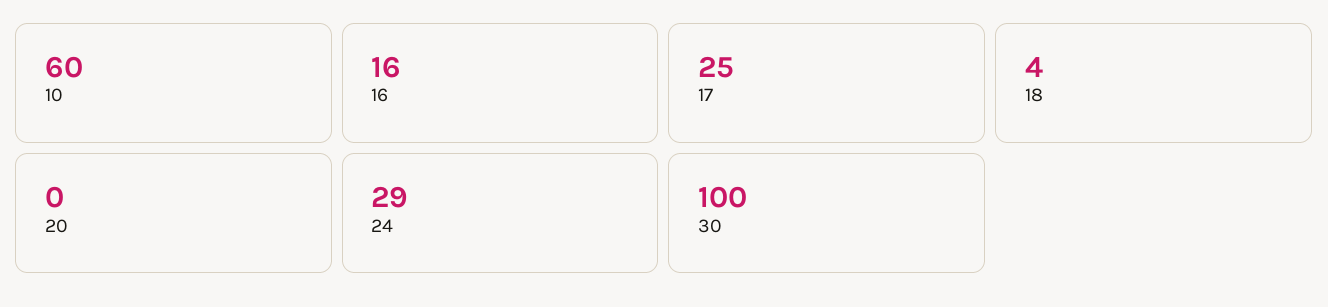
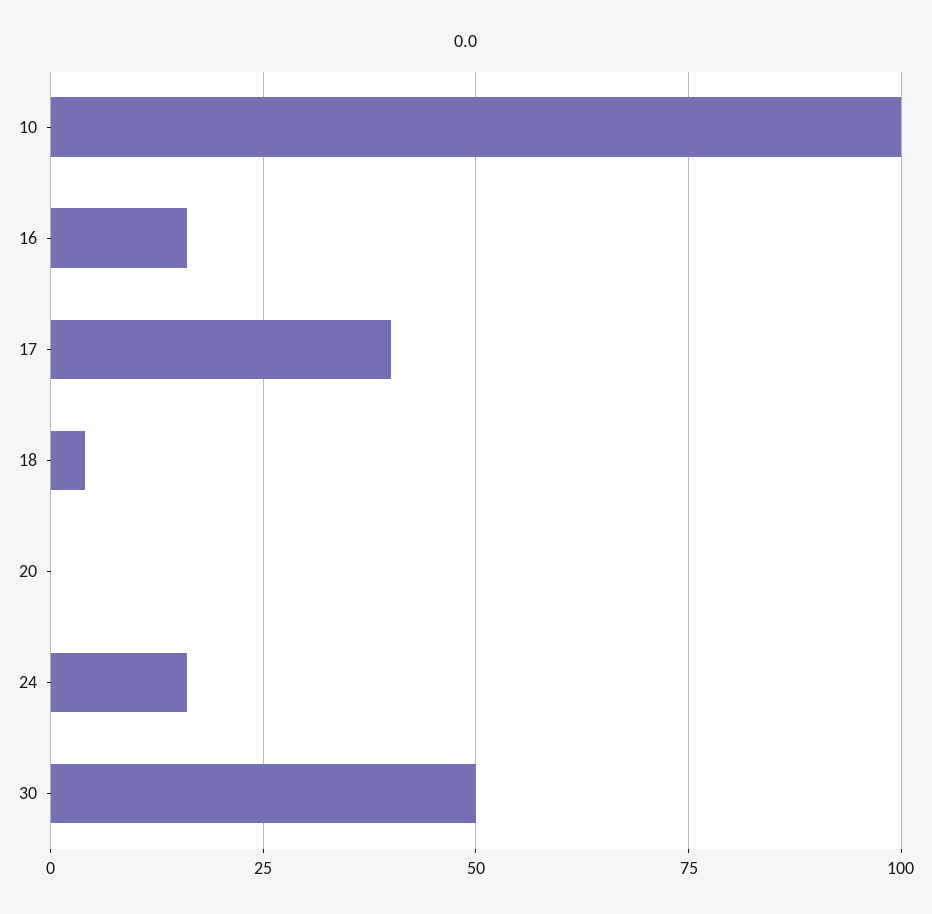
  {
-   "10": 60,
+   "10": 100,
    "16": 16,
-   "17": 25,
+   "17": 40,
    "18": 4,
    "20": 0,
-   "24": 29,
+   "24": 15,
-   "30": 100
+   "30": 50
  }

